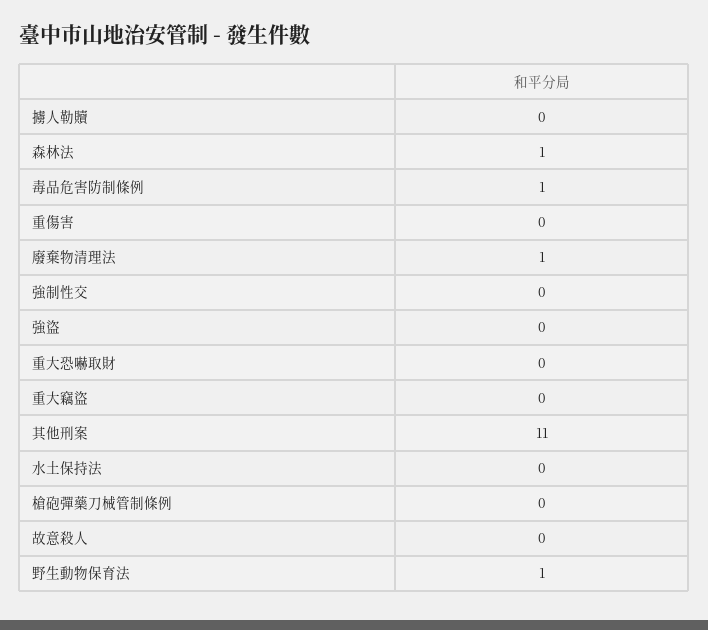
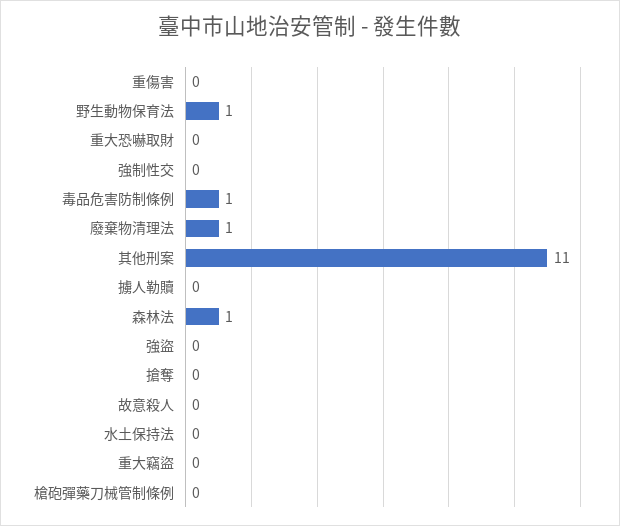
  {
    "擄人勒贖": 0,
    "森林法": 1,
    "毒品危害防制條例": 1,
    "重傷害": 0,
    "廢棄物清理法": 1,
    "強制性交": 0,
    "強盜": 0,
    "重大恐嚇取財": 0,
    "重大竊盜": 0,
    "其他刑案": 11,
    "水土保持法": 0,
    "槍砲彈藥刀械管制條例": 0,
    "故意殺人": 0,
-   "野生動物保育法": 1
+   "野生動物保育法": 1,
+   "搶奪": 0
  }

